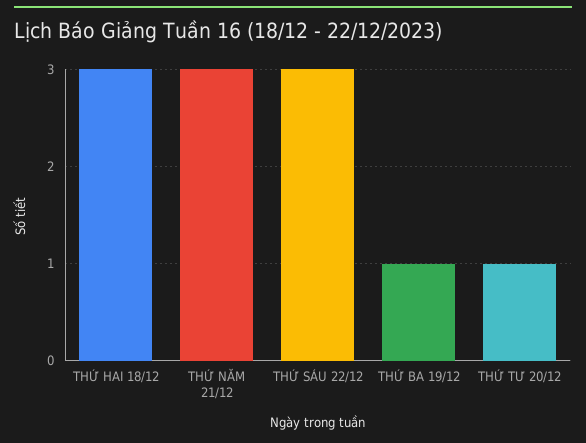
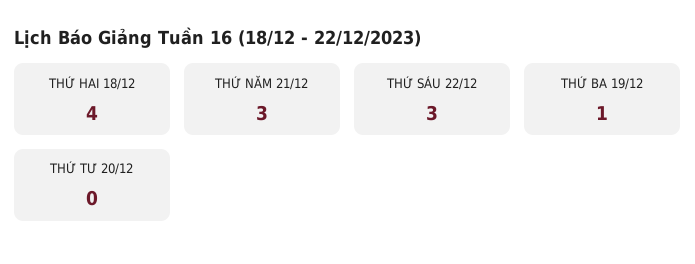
  {
-   "THỨ HAI 18/12": 3,
+   "THỨ HAI 18/12": 4,
    "THỨ NĂM 21/12": 3,
    "THỨ SÁU 22/12": 3,
    "THỨ BA 19/12": 1,
-   "THỨ TƯ 20/12": 1
+   "THỨ TƯ 20/12": 0
  }

